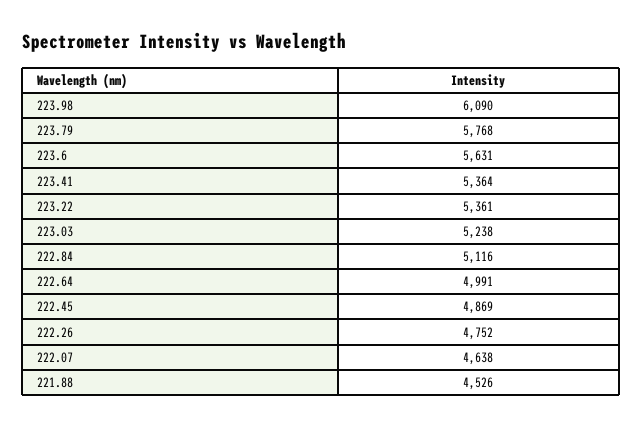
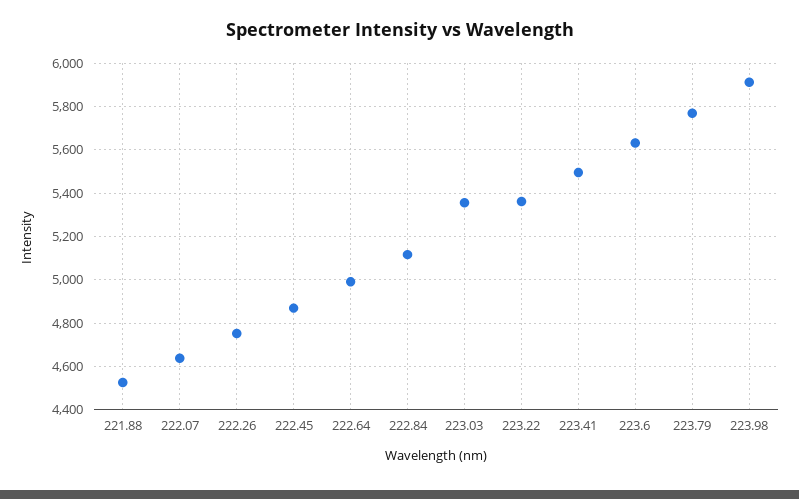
  {
-   "223.98": 6090,
+   "223.98": 5900,
    "223.79": 5768,
    "223.6": 5631,
-   "223.41": 5364,
+   "223.41": 5500,
    "223.22": 5361,
-   "223.03": 5238,
+   "223.03": 5350,
    "222.84": 5116,
    "222.64": 4991,
    "222.45": 4869,
    "222.26": 4752,
    "222.07": 4638,
    "221.88": 4526
  }

